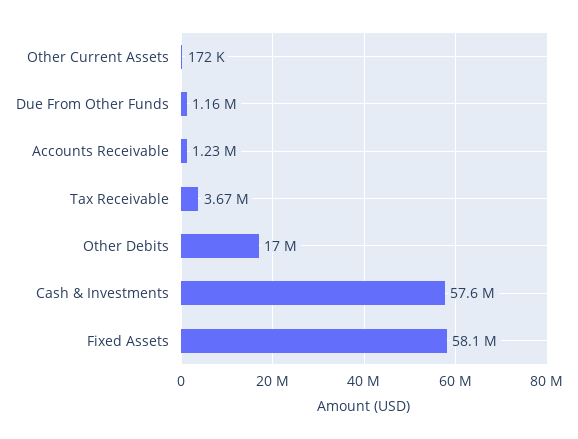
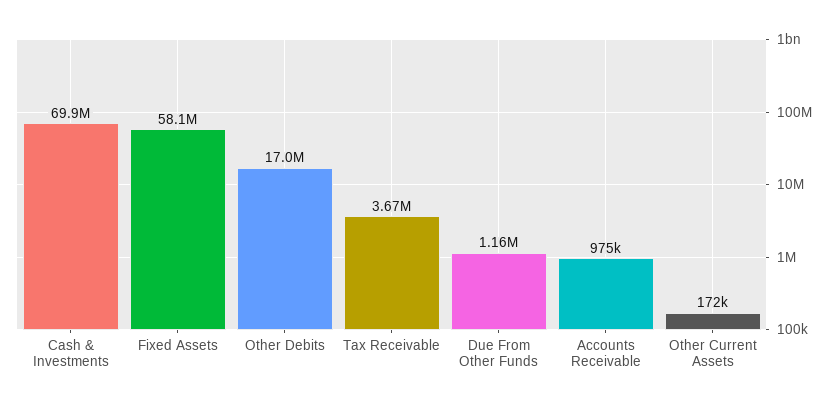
  {
    "Other Current Assets": 172000,
    "Due From Other Funds": 1160000,
-   "Accounts Receivable": 1230000,
+   "Accounts Receivable": 975000,
    "Tax Receivable": 3670000,
    "Other Debits": 17000000,
-   "Cash & Investments": 57600000,
+   "Cash & Investments": 69900000,
    "Fixed Assets": 58100000
  }

